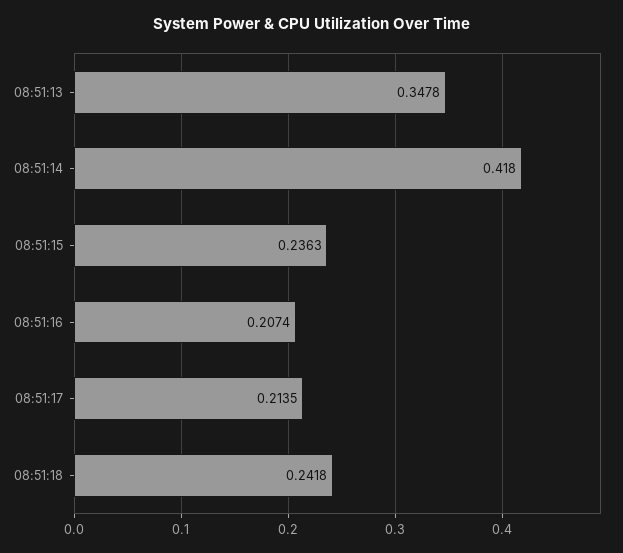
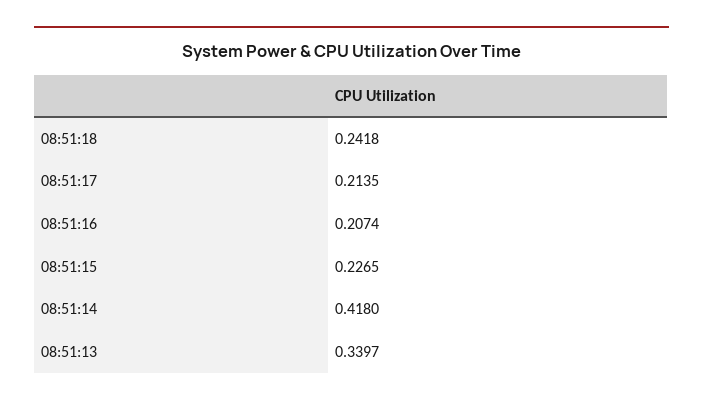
  {
-   "08:51:13": 0.3478,
+   "08:51:13": 0.3397,
    "08:51:14": 0.418,
-   "08:51:15": 0.2363,
+   "08:51:15": 0.2265,
    "08:51:16": 0.2074,
    "08:51:17": 0.2135,
    "08:51:18": 0.2418
  }

